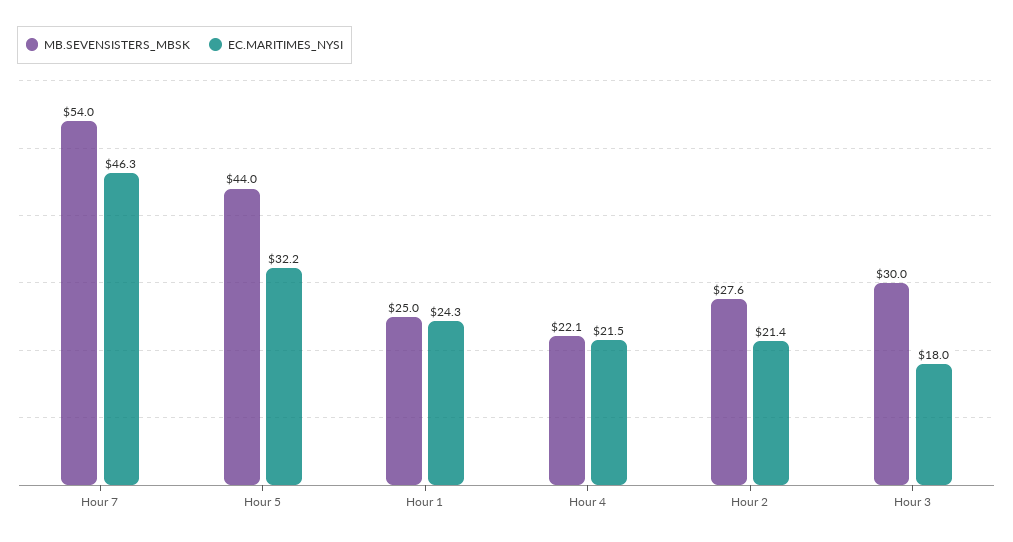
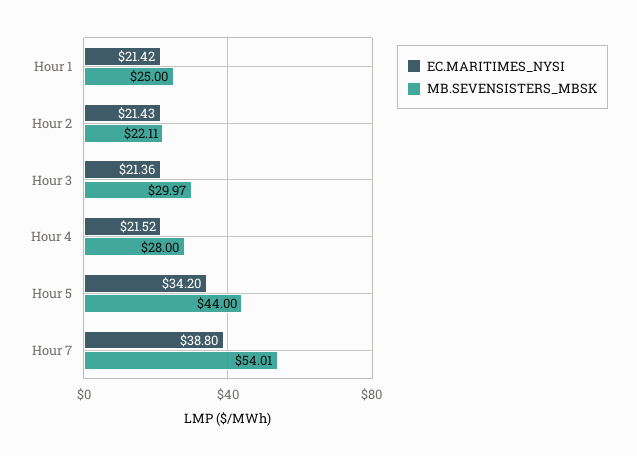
  {
    "MB.SEVENSISTERS_MBSK": {
      "Hour 7": 54.01,
      "Hour 5": 44,
      "Hour 1": 25,
-     "Hour 4": 22.1,
+     "Hour 4": 28,
-     "Hour 2": 27.6,
+     "Hour 2": 22.11,
      "Hour 3": 29.97
    },
    "EC.MARITIMES_NYSI": {
-     "Hour 7": 46.3,
+     "Hour 7": 38.8,
-     "Hour 5": 32.2,
+     "Hour 5": 34.2,
-     "Hour 1": 24.3,
+     "Hour 1": 21.42,
      "Hour 4": 21.52,
      "Hour 2": 21.43,
-     "Hour 3": 18
+     "Hour 3": 21.36
    }
  }

